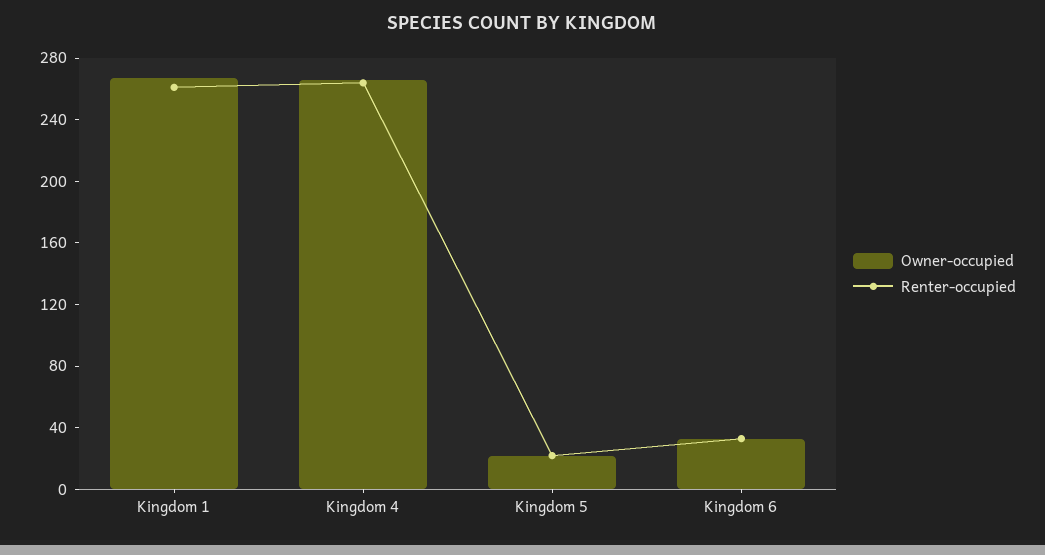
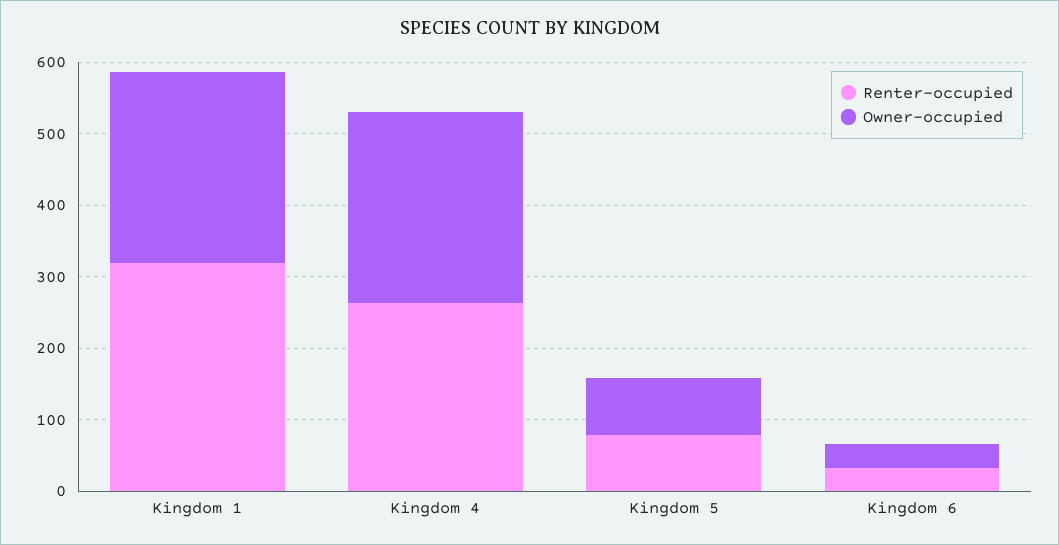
  {
    "Owner-occupied": {
      "Kingdom 1": 270,
      "Kingdom 4": 270,
-     "Kingdom 5": 20,
+     "Kingdom 5": 80,
      "Kingdom 6": 30
    },
    "Renter-occupied": {
-     "Kingdom 1": 260,
+     "Kingdom 1": 320,
      "Kingdom 4": 260,
-     "Kingdom 5": 20,
+     "Kingdom 5": 80,
      "Kingdom 6": 30
    }
  }

